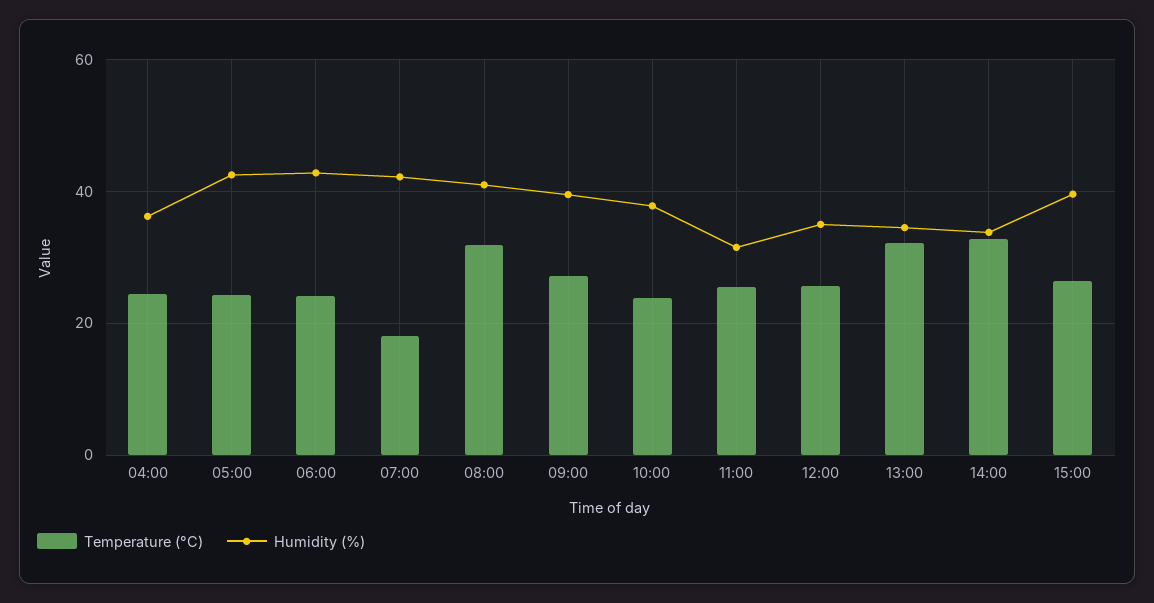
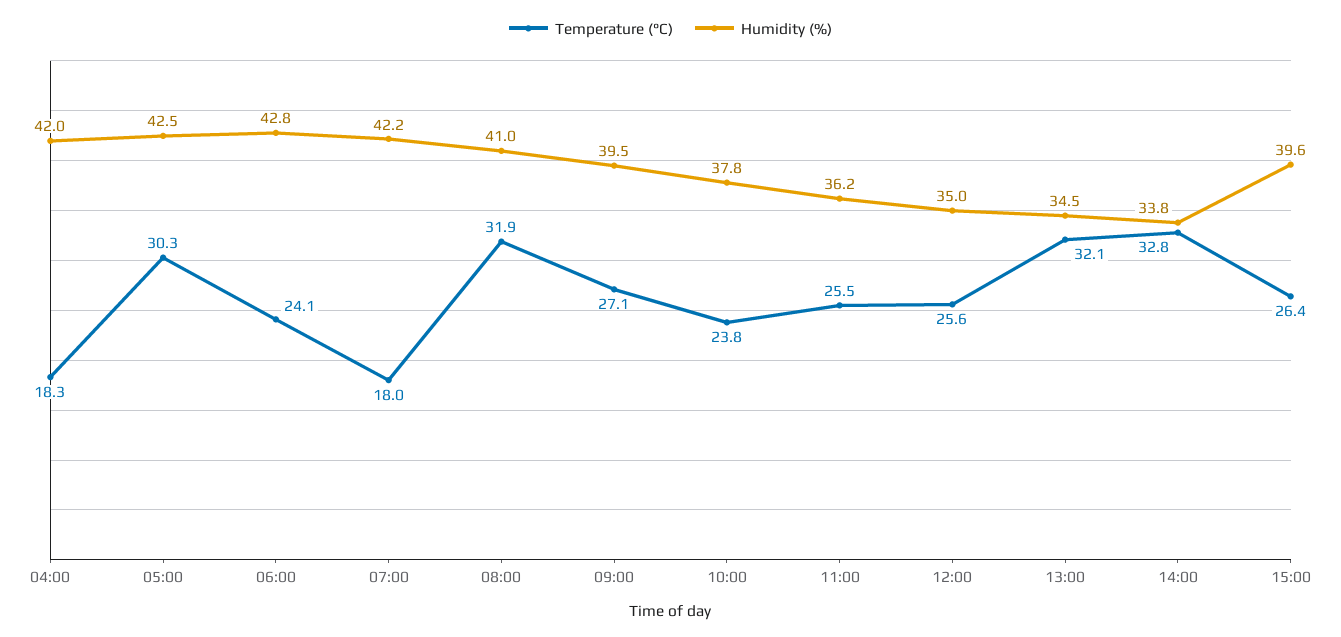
  {
    "Temperature (°C)": {
-     "04:00": 24,
+     "04:00": 18.3,
-     "05:00": 24,
+     "05:00": 30.3,
      "06:00": 24.1,
      "07:00": 18,
      "08:00": 31.9,
      "09:00": 27.1,
      "10:00": 23.8,
      "11:00": 25.5,
      "12:00": 25.6,
      "13:00": 32.1,
      "14:00": 32.8,
      "15:00": 26.4
    },
    "Humidity (%)": {
-     "04:00": 36,
+     "04:00": 42,
      "05:00": 42.5,
      "06:00": 42.8,
      "07:00": 42.2,
      "08:00": 41,
      "09:00": 39.5,
      "10:00": 37.8,
-     "11:00": 32,
+     "11:00": 36.2,
      "12:00": 35,
      "13:00": 34.5,
      "14:00": 33.8,
      "15:00": 39.6
    }
  }

